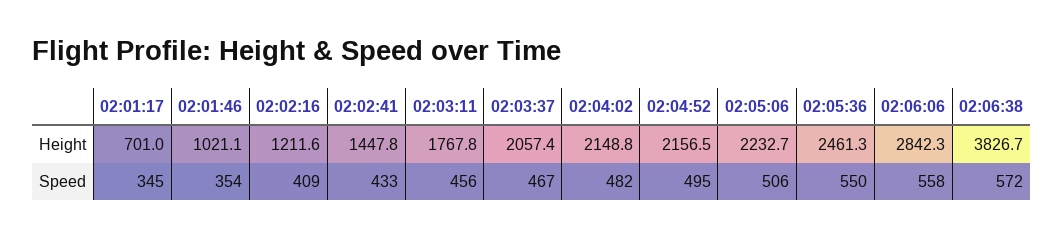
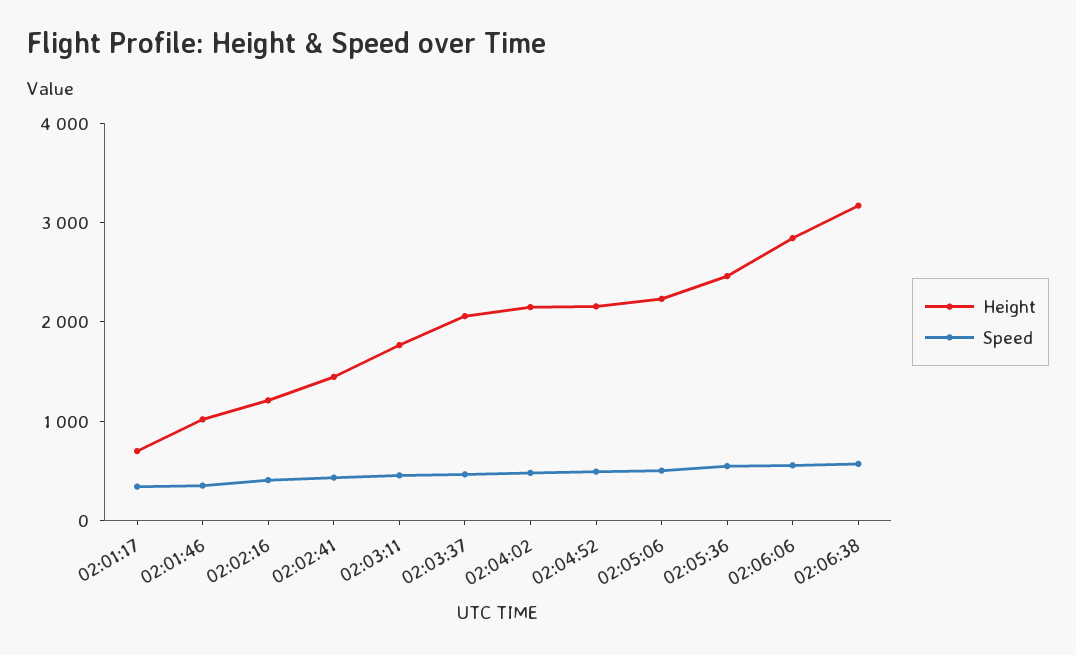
  {
    "Height": {
      "02:01:17": 701,
      "02:01:46": 1021.1,
      "02:02:16": 1211.6,
      "02:02:41": 1447.8,
      "02:03:11": 1767.8,
      "02:03:37": 2057.4,
      "02:04:02": 2148.8,
      "02:04:52": 2156.5,
      "02:05:06": 2232.7,
      "02:05:36": 2461.3,
      "02:06:06": 2842.3,
-     "02:06:38": 3826.7
+     "02:06:38": 3200
    },
    "Speed": {
      "02:01:17": 345,
      "02:01:46": 354,
      "02:02:16": 409,
      "02:02:41": 433,
      "02:03:11": 456,
      "02:03:37": 467,
      "02:04:02": 482,
      "02:04:52": 495,
      "02:05:06": 506,
      "02:05:36": 550,
      "02:06:06": 558,
      "02:06:38": 572
    }
  }

